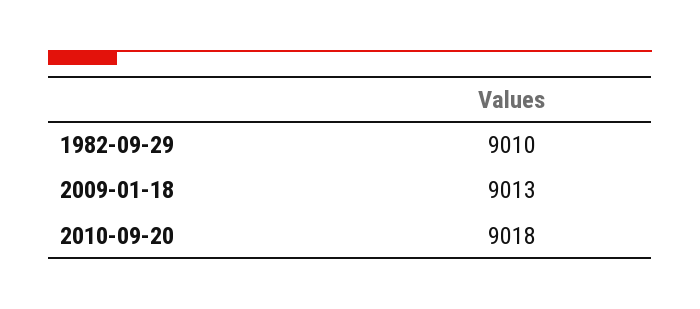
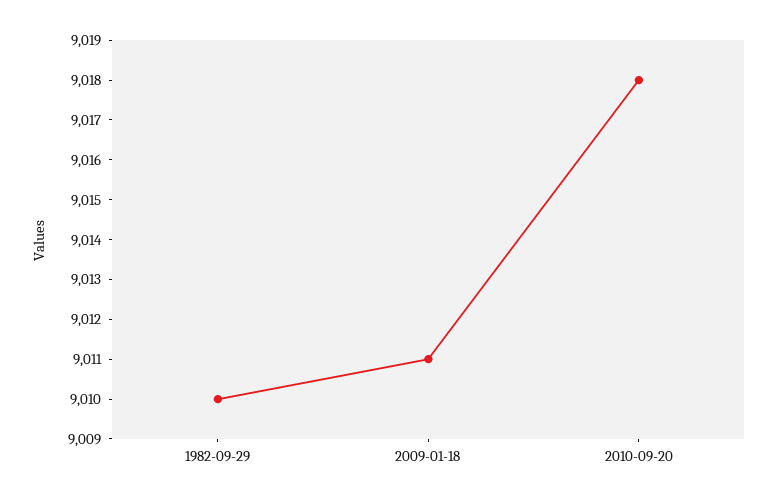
  {
    "1982-09-29": 9010,
-   "2009-01-18": 9013,
+   "2009-01-18": 9011,
    "2010-09-20": 9018
  }

